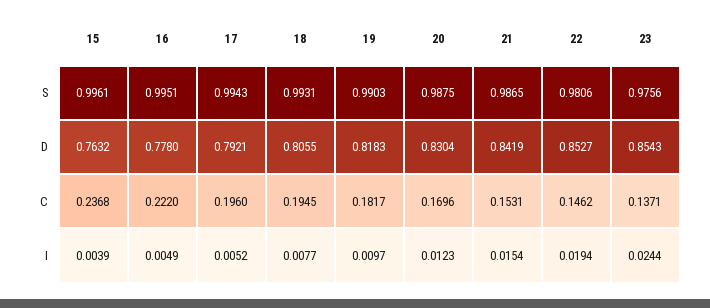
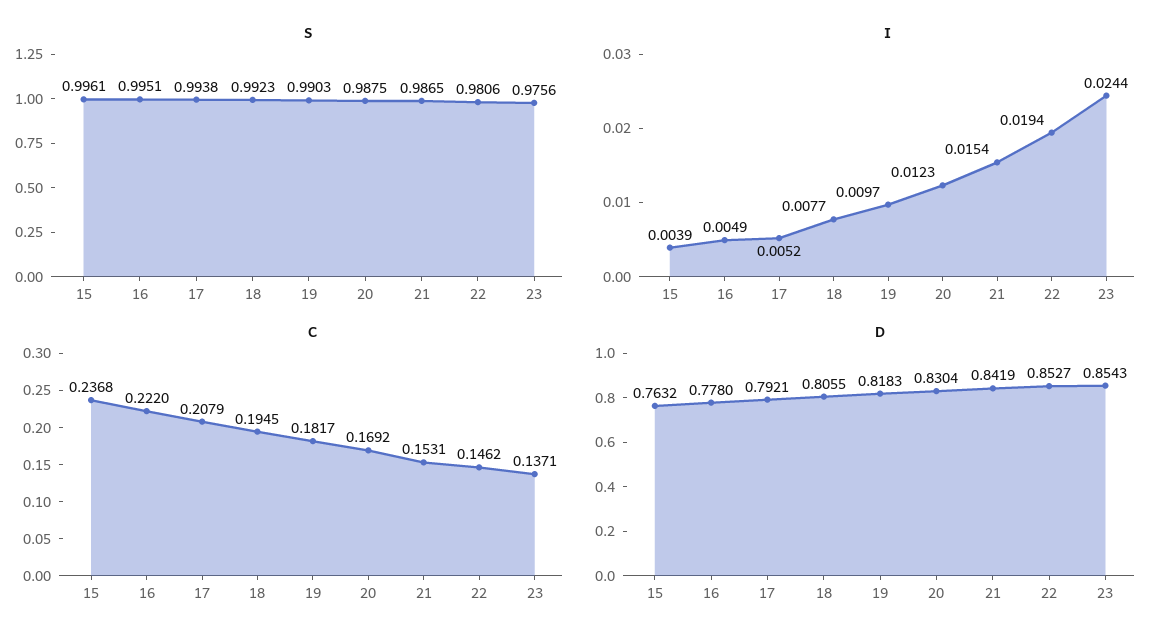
  {
    "S": {
      "15": 0.9961,
      "16": 0.9951,
-     "17": 0.9943,
+     "17": 0.9938,
-     "18": 0.9931,
+     "18": 0.9923,
      "19": 0.9903,
      "20": 0.9875,
      "21": 0.9865,
      "22": 0.9806,
      "23": 0.9756
    },
    "D": {
      "15": 0.7632,
      "16": 0.778,
      "17": 0.7921,
      "18": 0.8055,
      "19": 0.8183,
      "20": 0.8304,
      "21": 0.8419,
      "22": 0.8527,
      "23": 0.8543
    },
    "C": {
      "15": 0.2368,
      "16": 0.222,
-     "17": 0.196,
+     "17": 0.2079,
      "18": 0.1945,
      "19": 0.1817,
-     "20": 0.1696,
+     "20": 0.1692,
      "21": 0.1531,
      "22": 0.1462,
      "23": 0.1371
    },
    "I": {
      "15": 0.0039,
      "16": 0.0049,
      "17": 0.0052,
      "18": 0.0077,
      "19": 0.0097,
      "20": 0.0123,
      "21": 0.0154,
      "22": 0.0194,
      "23": 0.0244
    }
  }

